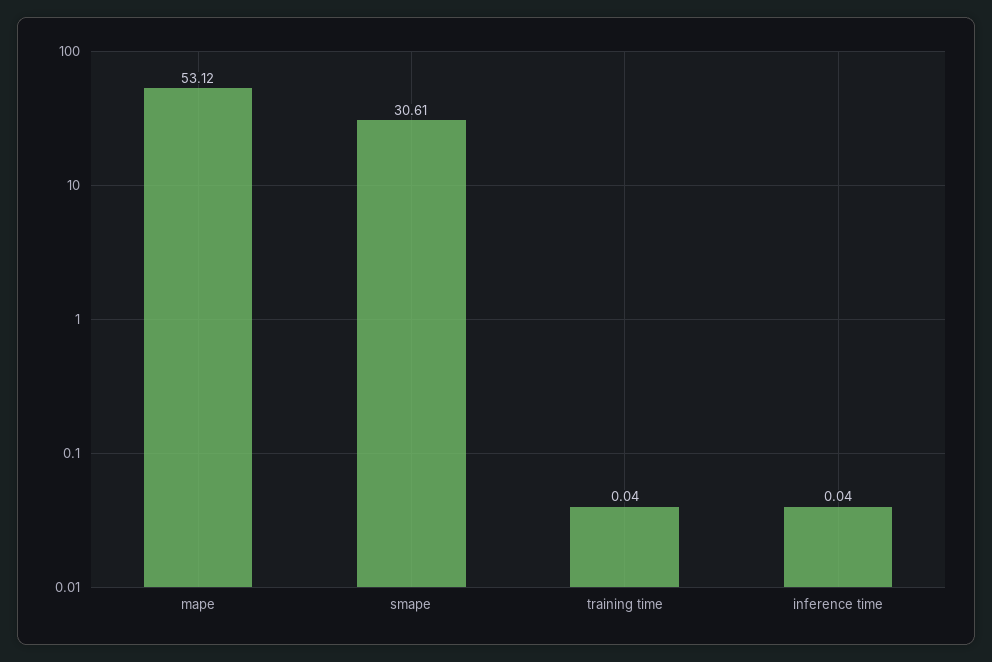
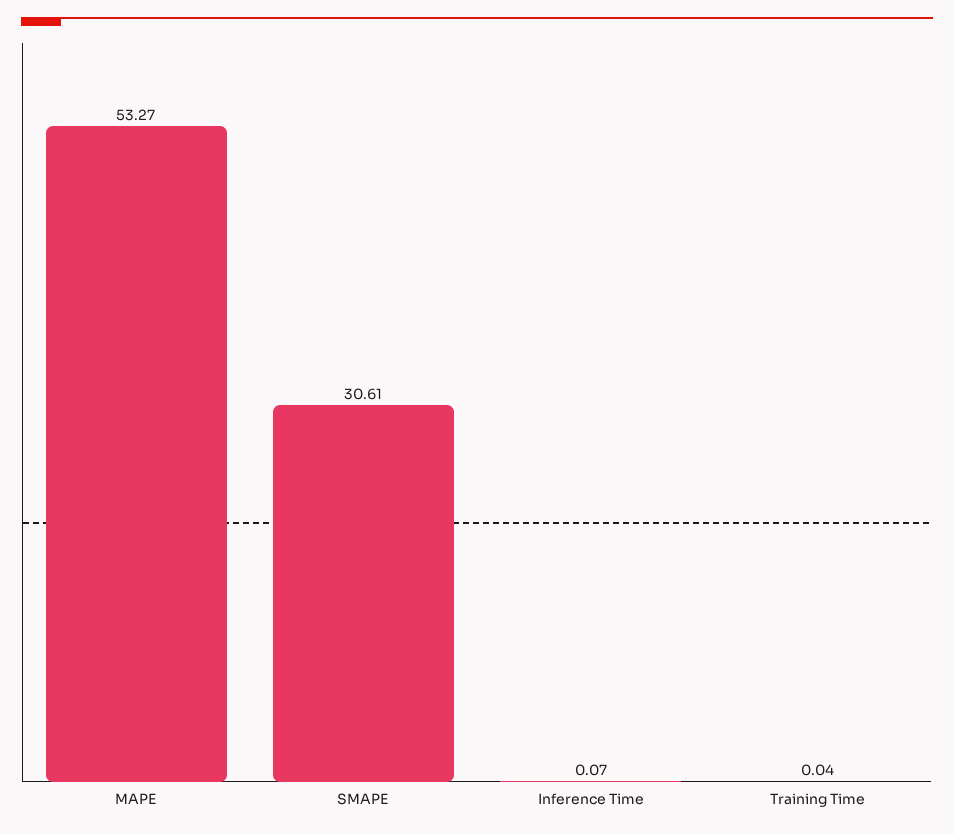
  {
-   "mape": 53.12,
+   "mape": 53.27,
    "smape": 30.61,
    "training time": 0.04,
-   "inference time": 0.04
+   "inference time": 0.07
  }

